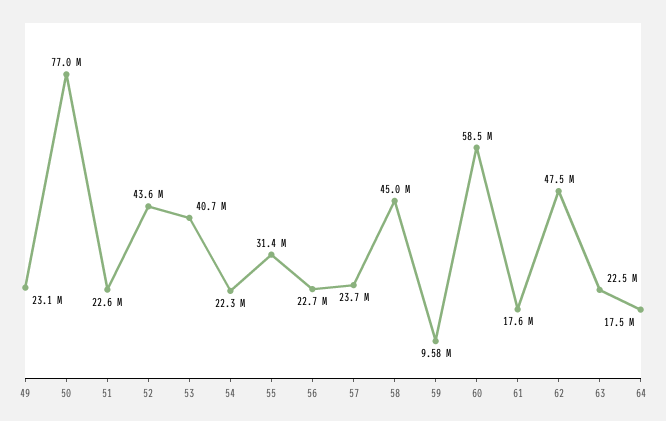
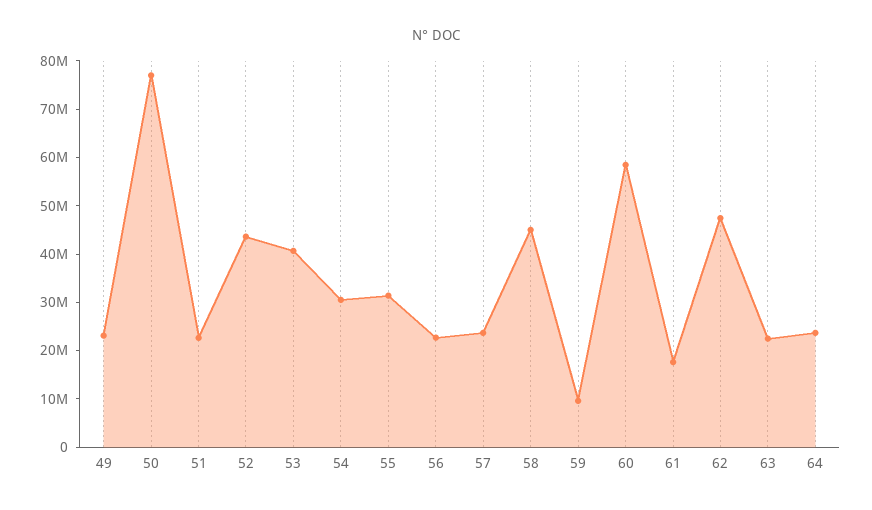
  {
    "49": 23100000,
    "50": 77000000,
    "51": 22600000,
    "52": 43600000,
    "53": 40700000,
-   "54": 22300000,
+   "54": 30000000,
    "55": 31400000,
    "56": 22700000,
    "57": 23700000,
    "58": 45000000,
    "59": 9580000,
    "60": 58500000,
    "61": 17600000,
    "62": 47500000,
    "63": 22500000,
-   "64": 17500000
+   "64": 24000000
  }

